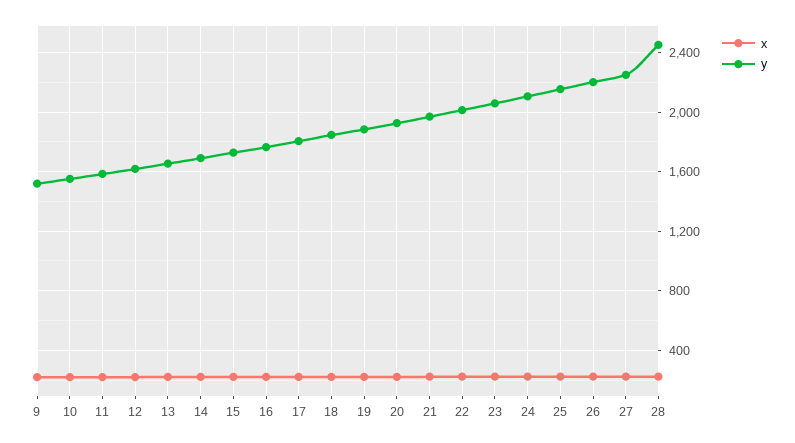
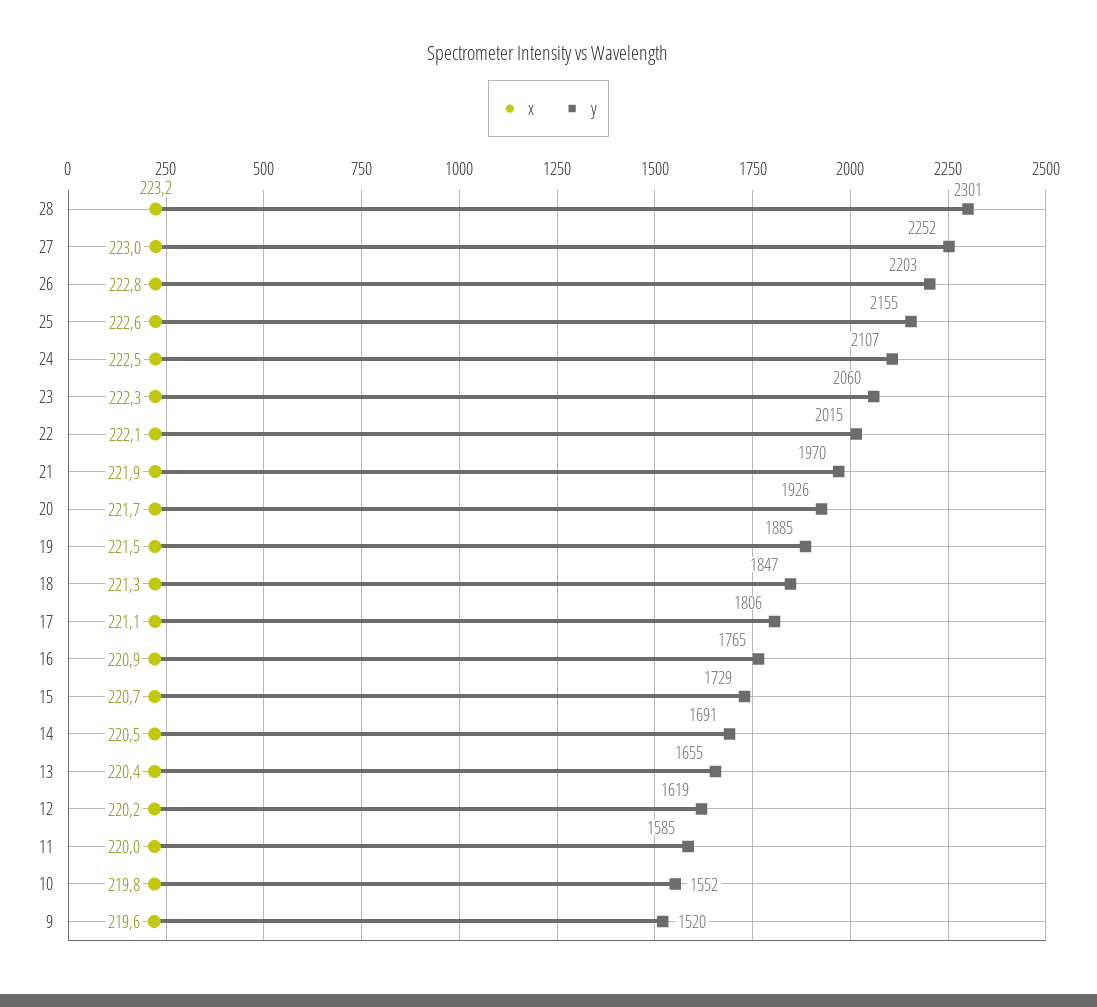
  {
    "x": {
      "9": 219.6,
      "10": 219.8,
      "11": 220,
      "12": 220.2,
      "13": 220.4,
      "14": 220.5,
      "15": 220.7,
      "16": 220.9,
      "17": 221.1,
      "18": 221.3,
      "19": 221.5,
      "20": 221.7,
      "21": 221.9,
      "22": 222.1,
      "23": 222.3,
      "24": 222.5,
      "25": 222.6,
      "26": 222.8,
      "27": 223,
      "28": 223.2
    },
    "y": {
      "9": 1520,
      "10": 1552,
      "11": 1585,
      "12": 1619,
      "13": 1655,
      "14": 1691,
      "15": 1729,
      "16": 1765,
      "17": 1806,
      "18": 1847,
      "19": 1885,
      "20": 1926,
      "21": 1970,
      "22": 2015,
      "23": 2060,
      "24": 2107,
      "25": 2155,
      "26": 2203,
      "27": 2252,
-     "28": 2450
+     "28": 2301
    }
  }

